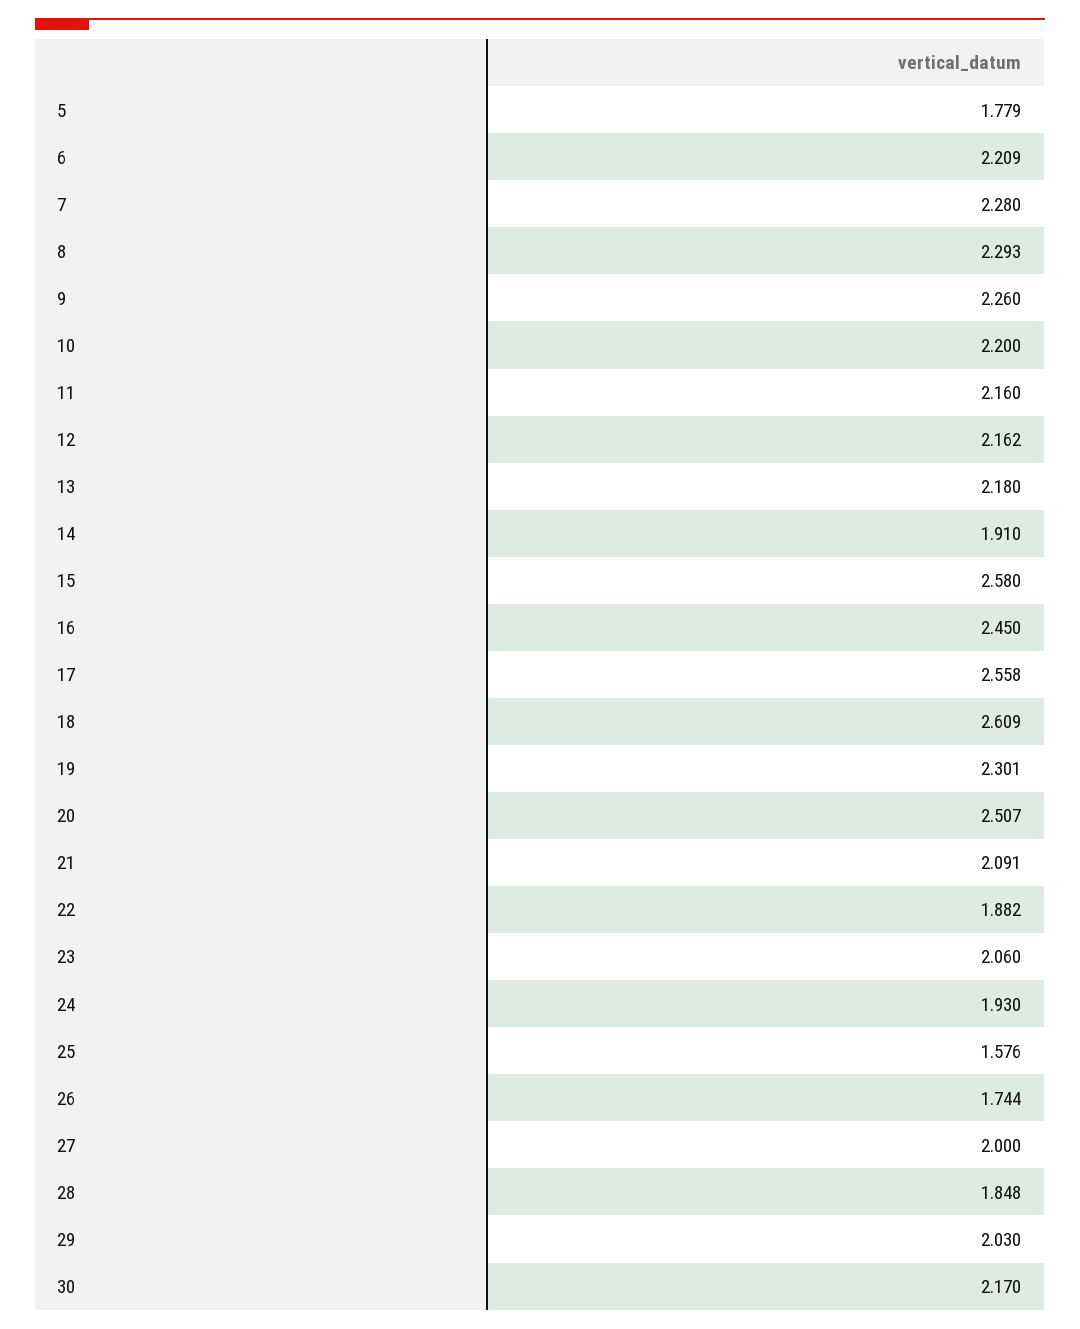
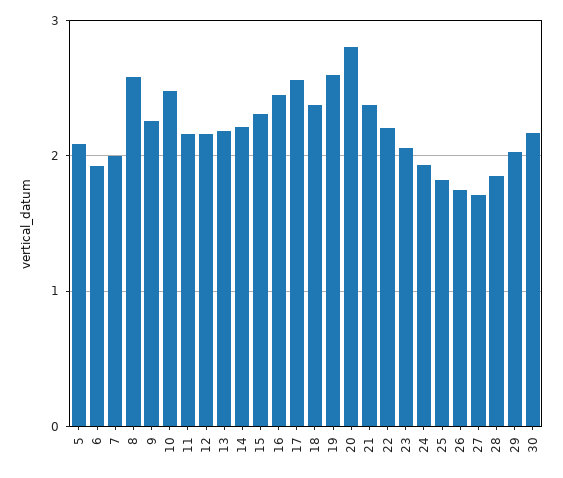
  {
-   "5": 1.779,
+   "5": 2.1,
-   "6": 2.209,
+   "6": 1.9,
-   "7": 2.28,
+   "7": 2,
-   "8": 2.293,
+   "8": 2.6,
    "9": 2.26,
-   "10": 2.2,
+   "10": 2.5,
    "11": 2.16,
    "12": 2.162,
    "13": 2.18,
-   "14": 1.91,
+   "14": 2.2,
-   "15": 2.58,
+   "15": 2.3,
    "16": 2.45,
    "17": 2.558,
-   "18": 2.609,
+   "18": 2.4,
-   "19": 2.301,
+   "19": 2.6,
-   "20": 2.507,
+   "20": 2.8,
-   "21": 2.091,
+   "21": 2.4,
-   "22": 1.882,
+   "22": 2.2,
    "23": 2.06,
    "24": 1.93,
-   "25": 1.576,
+   "25": 1.8,
    "26": 1.744,
-   "27": 2,
+   "27": 1.7,
    "28": 1.848,
    "29": 2.03,
    "30": 2.17
  }

